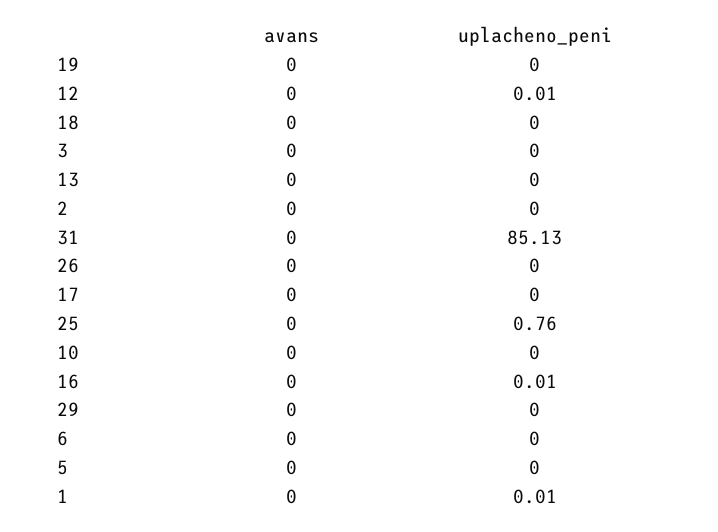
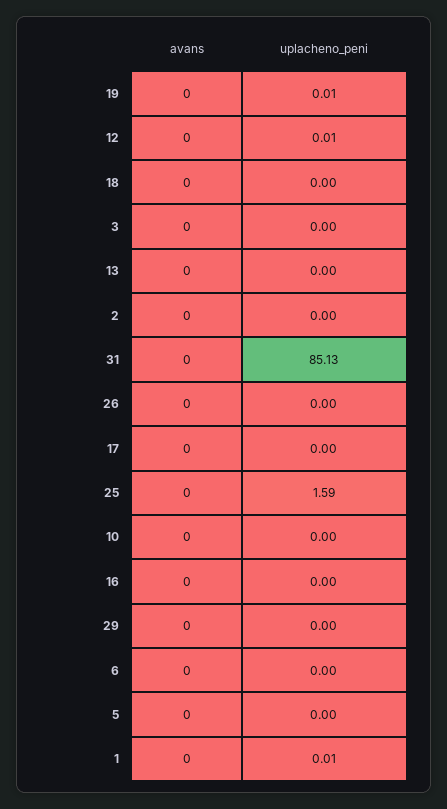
  {
    "avans": {
      "19": 0,
      "12": 0,
      "18": 0,
      "3": 0,
      "13": 0,
      "2": 0,
      "31": 0,
      "26": 0,
      "17": 0,
      "25": 0,
      "10": 0,
      "16": 0,
      "29": 0,
      "6": 0,
      "5": 0,
      "1": 0
    },
    "uplacheno_peni": {
-     "19": 0,
+     "19": 0.01,
      "12": 0.01,
      "18": 0,
      "3": 0,
      "13": 0,
      "2": 0,
      "31": 85.13,
      "26": 0,
      "17": 0,
-     "25": 0.76,
+     "25": 1.59,
      "10": 0,
-     "16": 0.01,
+     "16": 0,
      "29": 0,
      "6": 0,
      "5": 0,
      "1": 0.01
    }
  }

